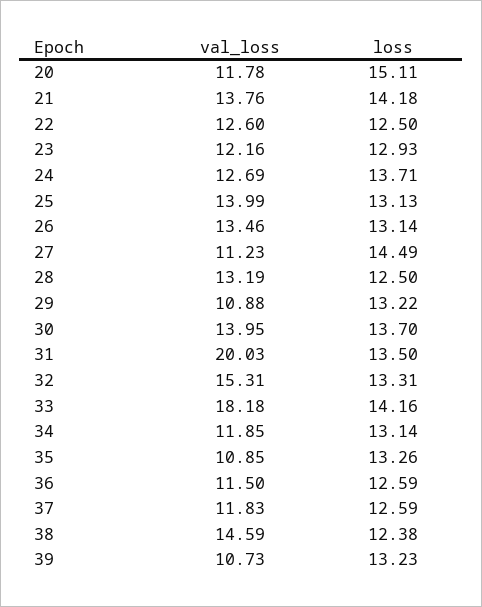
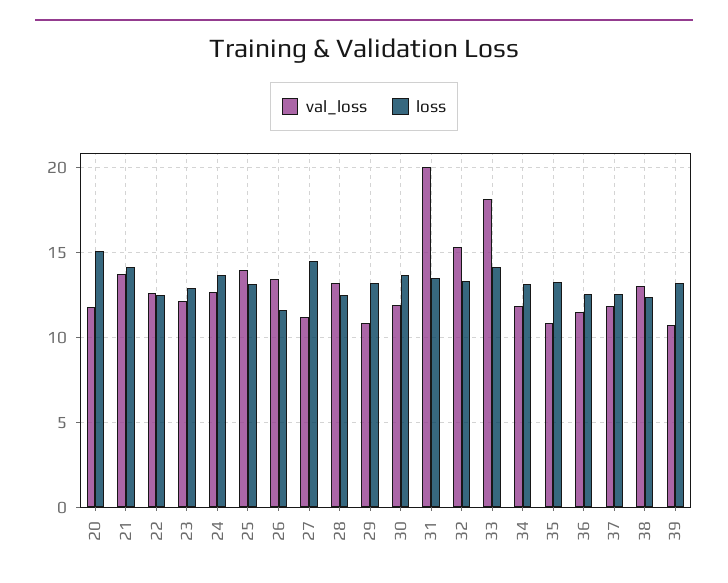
  {
    "val_loss": {
      "20": 11.78,
      "21": 13.76,
      "22": 12.6,
      "23": 12.16,
      "24": 12.69,
      "25": 13.99,
      "26": 13.46,
      "27": 11.23,
      "28": 13.19,
      "29": 10.88,
-     "30": 13.95,
+     "30": 12,
      "31": 20.03,
      "32": 15.31,
      "33": 18.18,
      "34": 11.85,
      "35": 10.85,
      "36": 11.5,
      "37": 11.83,
-     "38": 14.59,
+     "38": 13,
      "39": 10.73
    },
    "loss": {
      "20": 15.11,
      "21": 14.18,
      "22": 12.5,
      "23": 12.93,
      "24": 13.71,
      "25": 13.13,
-     "26": 13.14,
+     "26": 11.5,
      "27": 14.49,
      "28": 12.5,
      "29": 13.22,
      "30": 13.7,
      "31": 13.5,
      "32": 13.31,
      "33": 14.16,
      "34": 13.14,
      "35": 13.26,
      "36": 12.59,
      "37": 12.59,
      "38": 12.38,
      "39": 13.23
    }
  }

